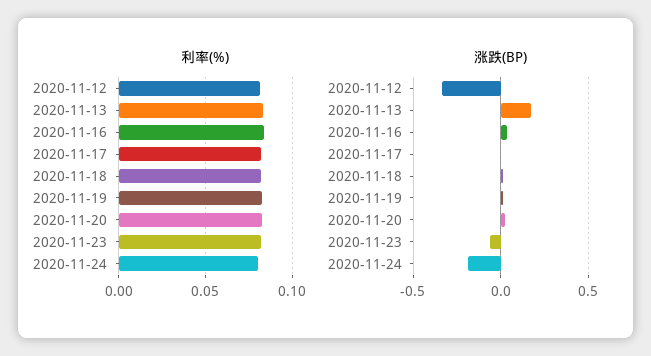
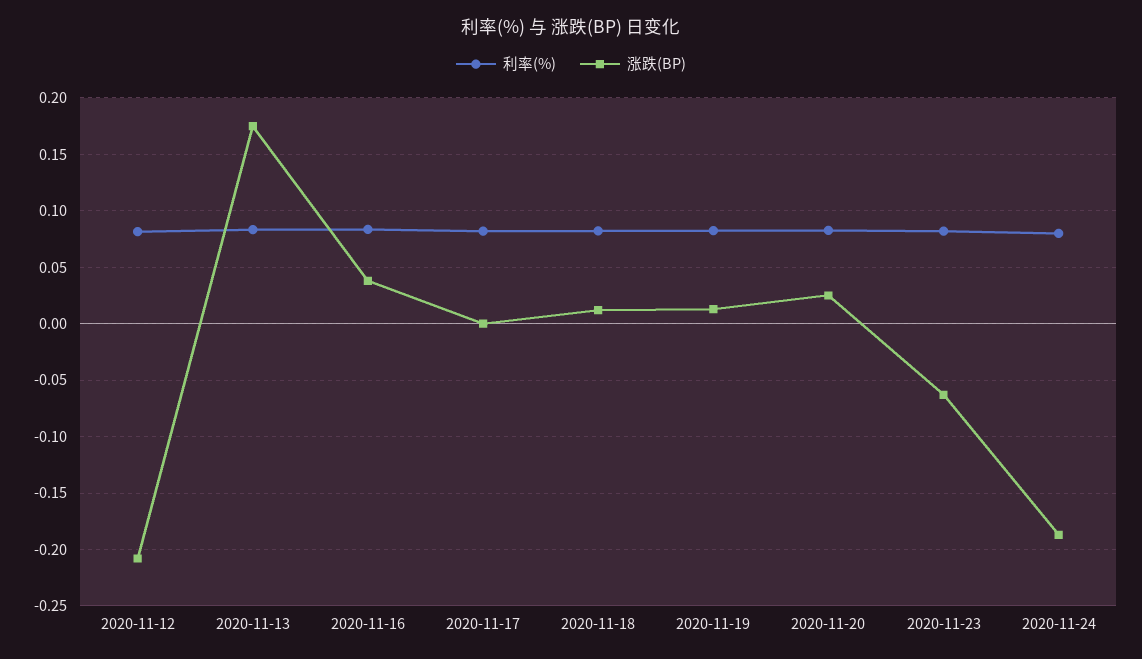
  {
    "利率(%)": {
      "2020-11-12": 0.08,
      "2020-11-13": 0.085,
      "2020-11-16": 0.085,
      "2020-11-17": 0.08,
      "2020-11-18": 0.08,
      "2020-11-19": 0.08,
      "2020-11-20": 0.085,
      "2020-11-23": 0.08,
      "2020-11-24": 0.08
    },
    "涨跌(BP)": {
-     "2020-11-12": -0.35,
+     "2020-11-12": -0.21,
      "2020-11-13": 0.18,
      "2020-11-16": 0.04,
      "2020-11-17": 0,
      "2020-11-18": 0.01,
      "2020-11-19": 0.01,
      "2020-11-20": 0.03,
      "2020-11-23": -0.06,
      "2020-11-24": -0.19
    }
  }

